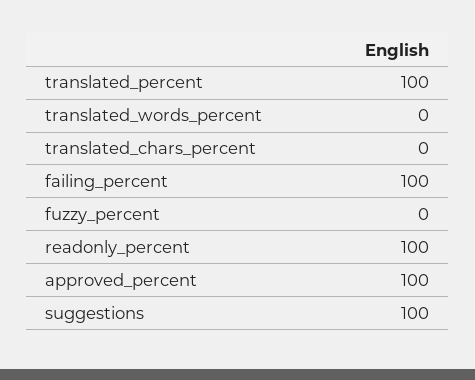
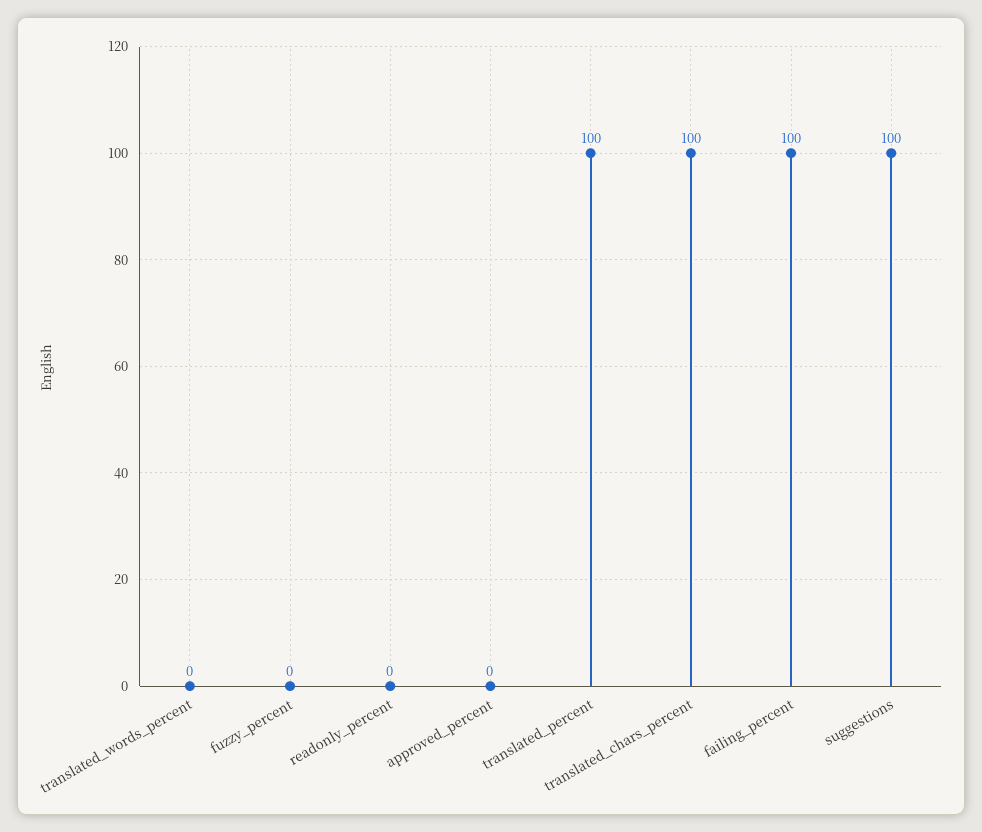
  {
    "translated_percent": 100,
    "translated_words_percent": 0,
-   "translated_chars_percent": 0,
+   "translated_chars_percent": 100,
    "failing_percent": 100,
    "fuzzy_percent": 0,
-   "readonly_percent": 100,
+   "readonly_percent": 0,
-   "approved_percent": 100,
+   "approved_percent": 0,
    "suggestions": 100
  }

